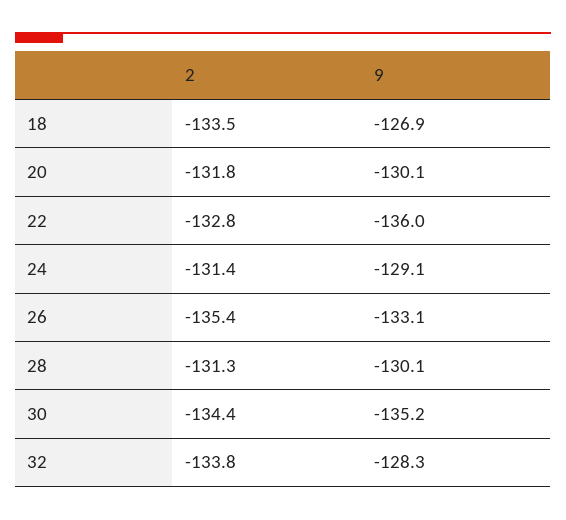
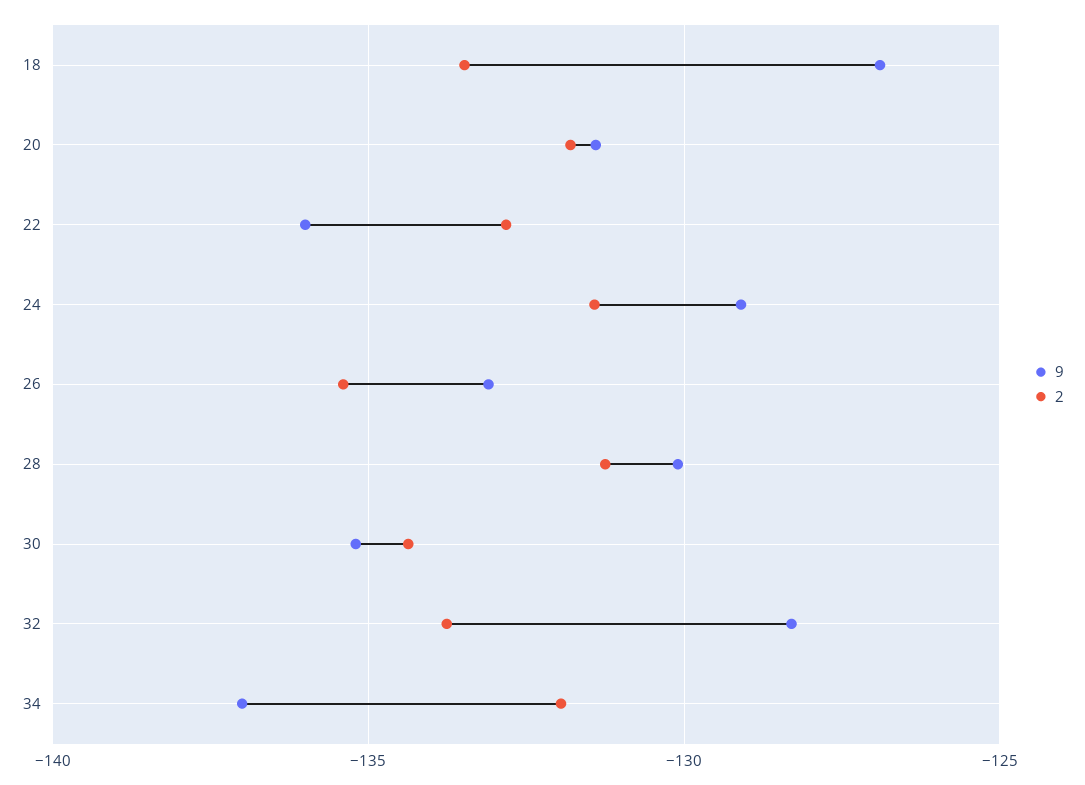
  {
    "2": {
      "18": -133.5,
      "20": -131.8,
      "22": -132.8,
      "24": -131.4,
      "26": -135.4,
      "28": -131.3,
      "30": -134.4,
-     "32": -133.8
+     "32": -133.8,
+     "34": -132
    },
    "9": {
      "18": -126.9,
-     "20": -130.1,
+     "20": -131.5,
      "22": -136,
      "24": -129.1,
      "26": -133.1,
      "28": -130.1,
      "30": -135.2,
-     "32": -128.3
+     "32": -128.3,
+     "34": -137
    }
  }

